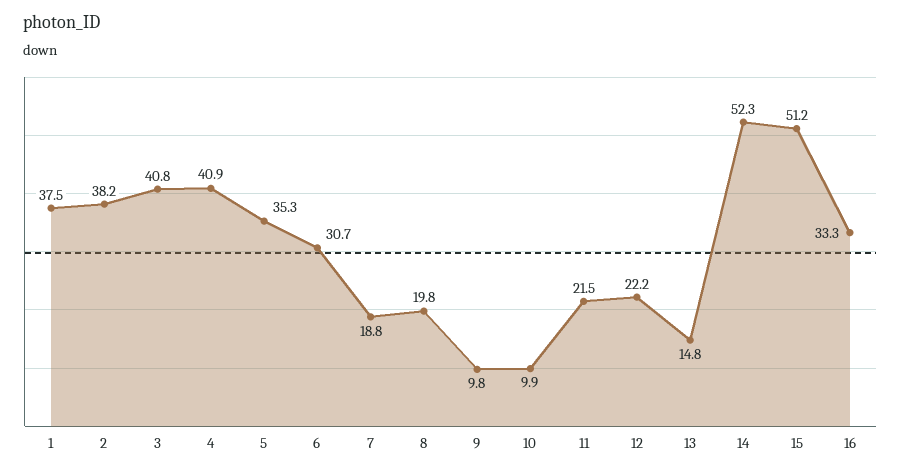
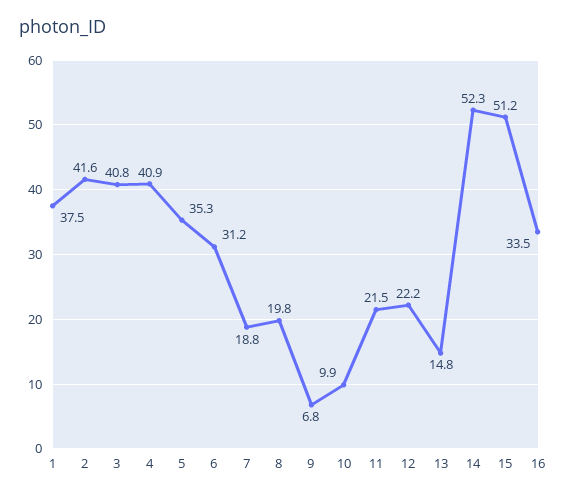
  {
    "1": 37.5,
-   "2": 38.2,
+   "2": 41.6,
    "3": 40.8,
    "4": 40.9,
    "5": 35.3,
-   "6": 30.7,
+   "6": 31.2,
    "7": 18.8,
    "8": 19.8,
-   "9": 9.8,
+   "9": 6.8,
    "10": 9.9,
    "11": 21.5,
    "12": 22.2,
    "13": 14.8,
    "14": 52.3,
    "15": 51.2,
-   "16": 33.3
+   "16": 33.5
  }

